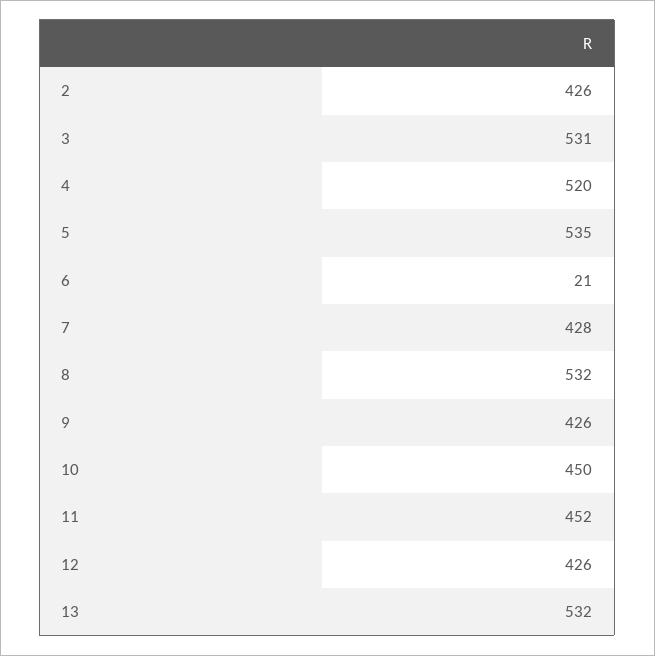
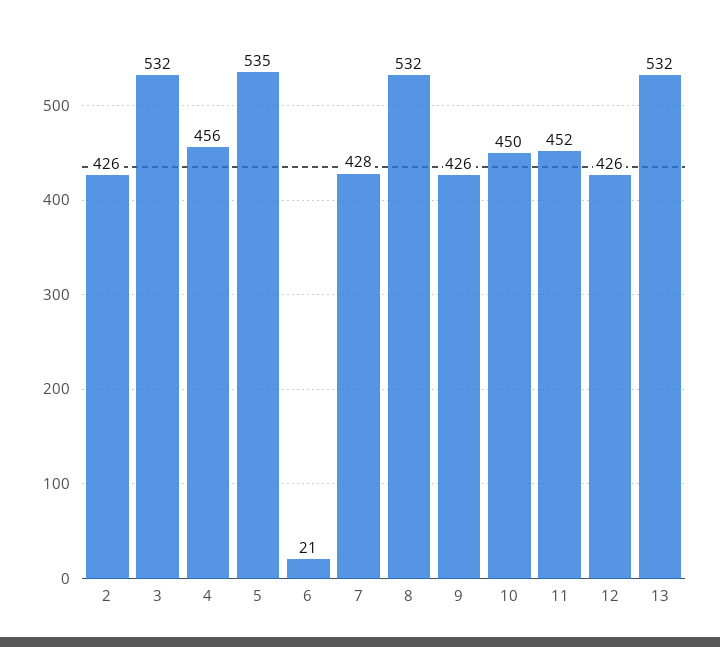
  {
    "2": 426,
-   "3": 531,
+   "3": 532,
-   "4": 520,
+   "4": 456,
    "5": 535,
    "6": 21,
    "7": 428,
    "8": 532,
    "9": 426,
    "10": 450,
    "11": 452,
    "12": 426,
    "13": 532
  }

